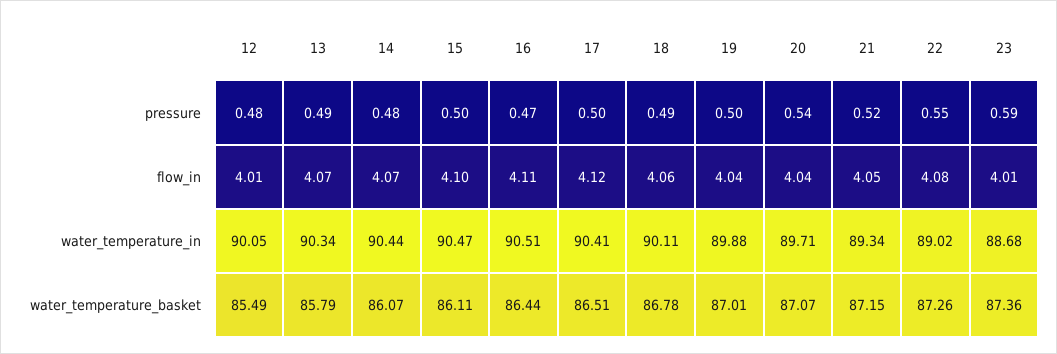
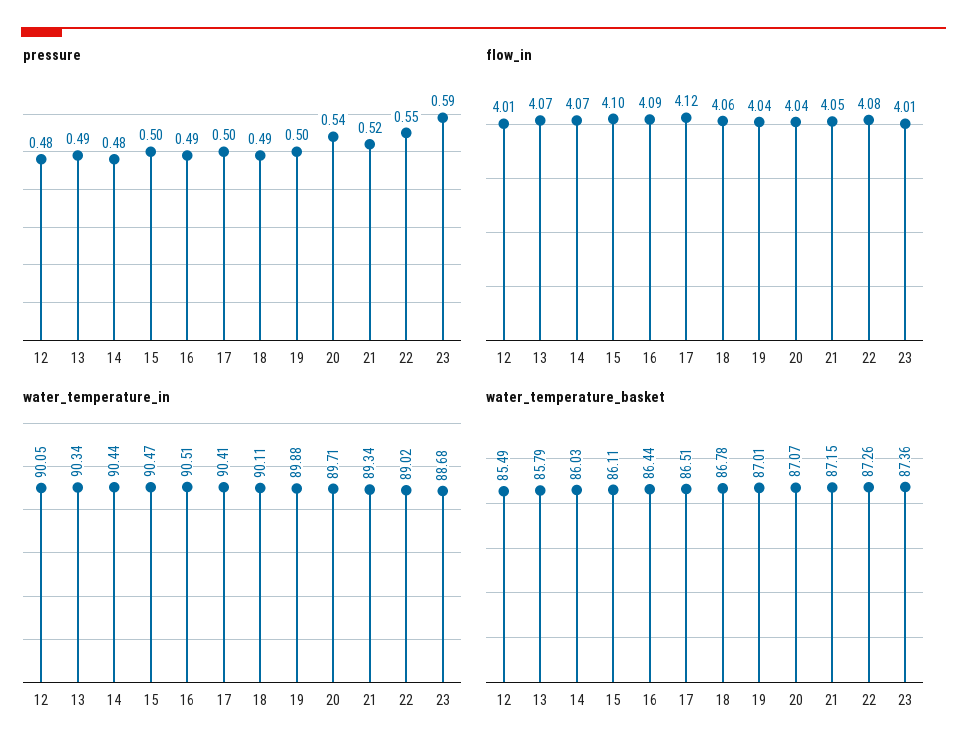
  {
    "pressure": {
      "12": 0.48,
      "13": 0.49,
      "14": 0.48,
      "15": 0.5,
-     "16": 0.47,
+     "16": 0.49,
      "17": 0.5,
      "18": 0.49,
      "19": 0.5,
      "20": 0.54,
      "21": 0.52,
      "22": 0.55,
      "23": 0.59
    },
    "flow_in": {
      "12": 4.01,
      "13": 4.07,
      "14": 4.07,
      "15": 4.1,
-     "16": 4.11,
+     "16": 4.09,
      "17": 4.12,
      "18": 4.06,
      "19": 4.04,
      "20": 4.04,
      "21": 4.05,
      "22": 4.08,
      "23": 4.01
    },
    "water_temperature_in": {
      "12": 90.05,
      "13": 90.34,
      "14": 90.44,
      "15": 90.47,
      "16": 90.51,
      "17": 90.41,
      "18": 90.11,
      "19": 89.88,
      "20": 89.71,
      "21": 89.34,
      "22": 89.02,
      "23": 88.68
    },
    "water_temperature_basket": {
      "12": 85.49,
      "13": 85.79,
-     "14": 86.07,
+     "14": 86.03,
      "15": 86.11,
      "16": 86.44,
      "17": 86.51,
      "18": 86.78,
      "19": 87.01,
      "20": 87.07,
      "21": 87.15,
      "22": 87.26,
      "23": 87.36
    }
  }

